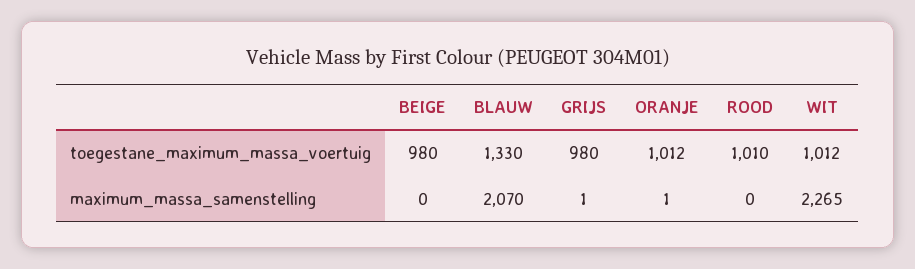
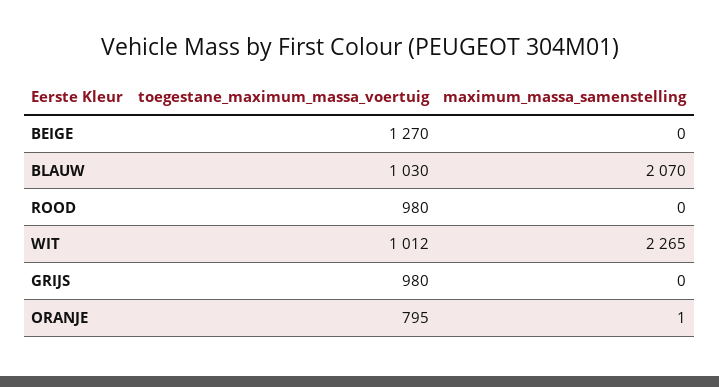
  {
    "BEIGE": {
-     "toegestane_maximum_massa_voertuig": 980,
+     "toegestane_maximum_massa_voertuig": 1270,
      "maximum_massa_samenstelling": 0
    },
    "BLAUW": {
-     "toegestane_maximum_massa_voertuig": 1330,
+     "toegestane_maximum_massa_voertuig": 1030,
      "maximum_massa_samenstelling": 2070
    },
    "GRIJS": {
      "toegestane_maximum_massa_voertuig": 980,
-     "maximum_massa_samenstelling": 1
+     "maximum_massa_samenstelling": 0
    },
    "ORANJE": {
-     "toegestane_maximum_massa_voertuig": 1012,
+     "toegestane_maximum_massa_voertuig": 795,
      "maximum_massa_samenstelling": 1
    },
    "ROOD": {
-     "toegestane_maximum_massa_voertuig": 1010,
+     "toegestane_maximum_massa_voertuig": 980,
      "maximum_massa_samenstelling": 0
    },
    "WIT": {
      "toegestane_maximum_massa_voertuig": 1012,
      "maximum_massa_samenstelling": 2265
    }
  }

